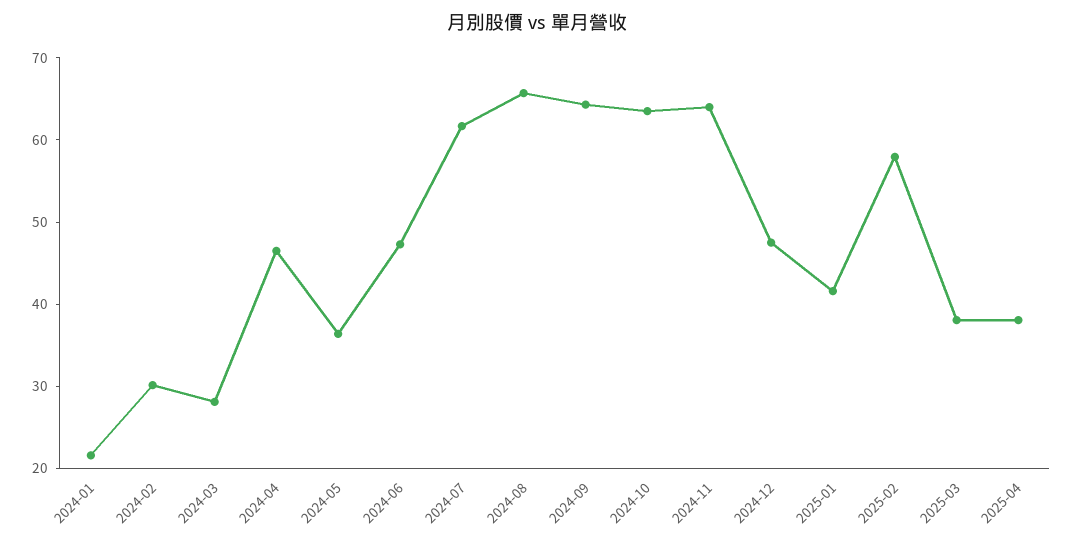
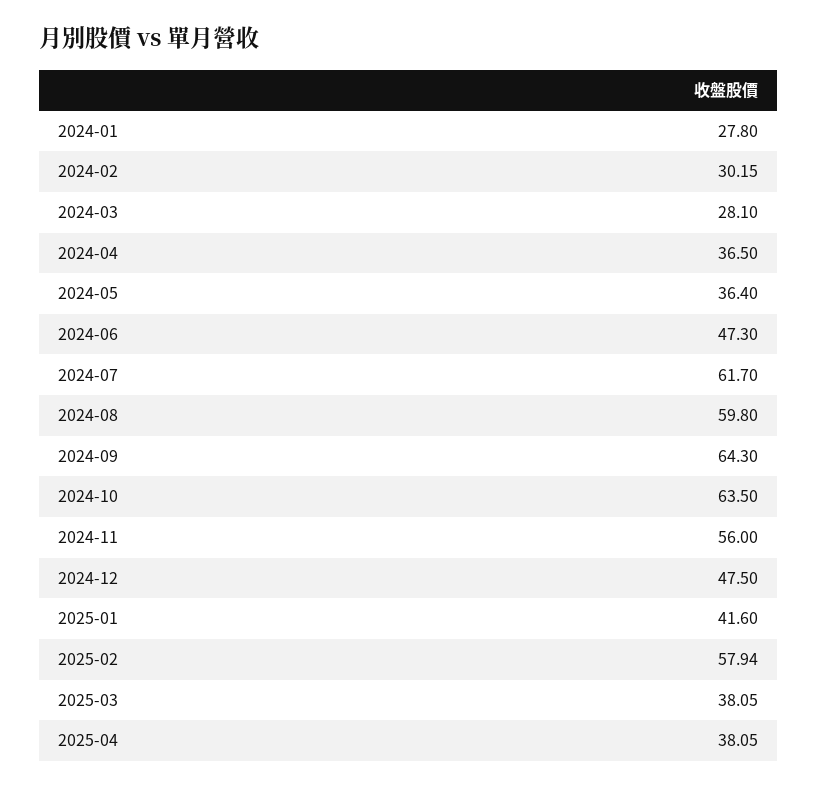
  {
-   "2024-01": 22,
+   "2024-01": 27.8,
    "2024-02": 30.15,
    "2024-03": 28.1,
-   "2024-04": 46,
+   "2024-04": 36.5,
    "2024-05": 36.4,
    "2024-06": 47.3,
    "2024-07": 61.7,
-   "2024-08": 66,
+   "2024-08": 59.8,
    "2024-09": 64.3,
    "2024-10": 63.5,
-   "2024-11": 64,
+   "2024-11": 56,
    "2024-12": 47.5,
    "2025-01": 41.6,
    "2025-02": 57.94,
    "2025-03": 38.05,
    "2025-04": 38.05
  }

